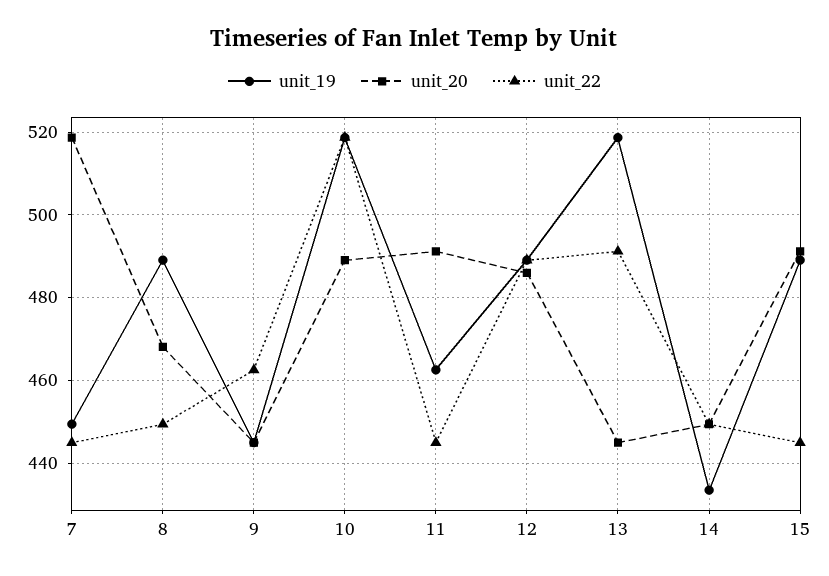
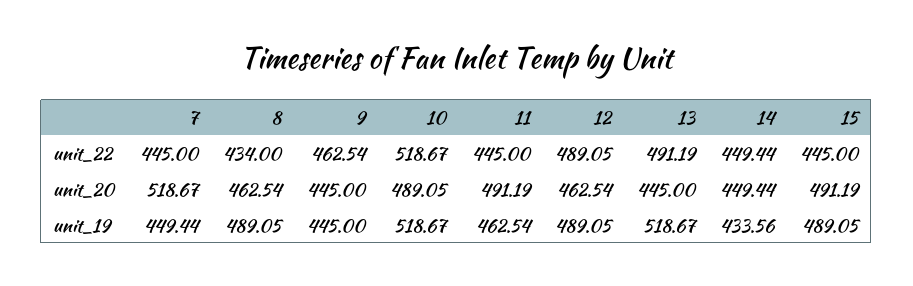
  {
    "unit_19": {
      "7": 449.44,
      "8": 489.05,
      "9": 445,
      "10": 518.67,
      "11": 462.54,
      "12": 489.05,
      "13": 518.67,
      "14": 433.56,
      "15": 489.05
    },
    "unit_20": {
      "7": 518.67,
-     "8": 468,
+     "8": 462.54,
      "9": 445,
      "10": 489.05,
      "11": 491.19,
-     "12": 486,
+     "12": 462.54,
      "13": 445,
      "14": 449.44,
      "15": 491.19
    },
    "unit_22": {
      "7": 445,
-     "8": 450,
+     "8": 434,
      "9": 462.54,
      "10": 518.67,
      "11": 445,
      "12": 489.05,
      "13": 491.19,
      "14": 449.44,
      "15": 445
    }
  }

